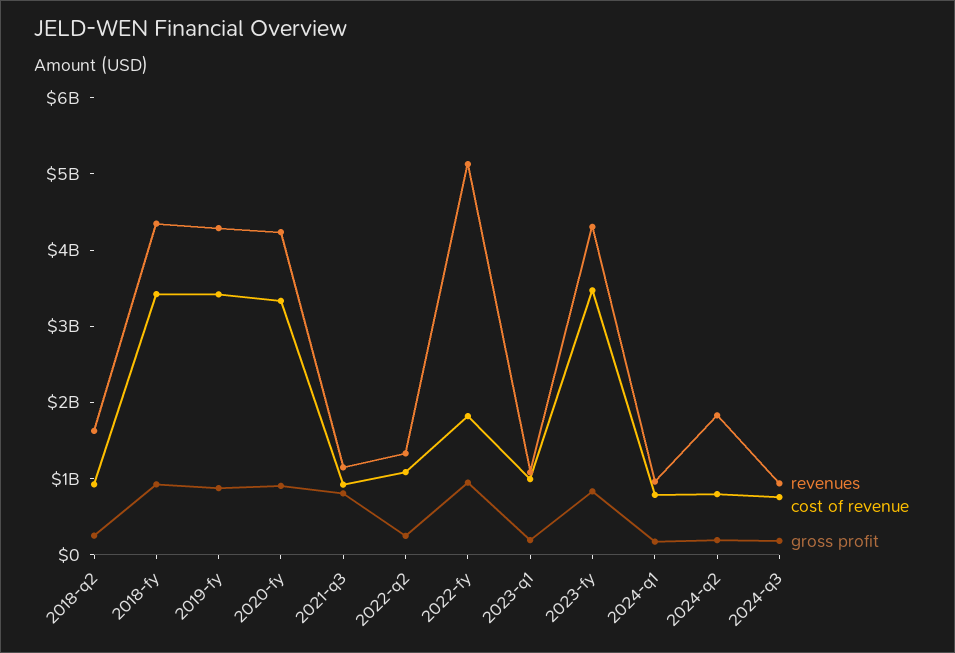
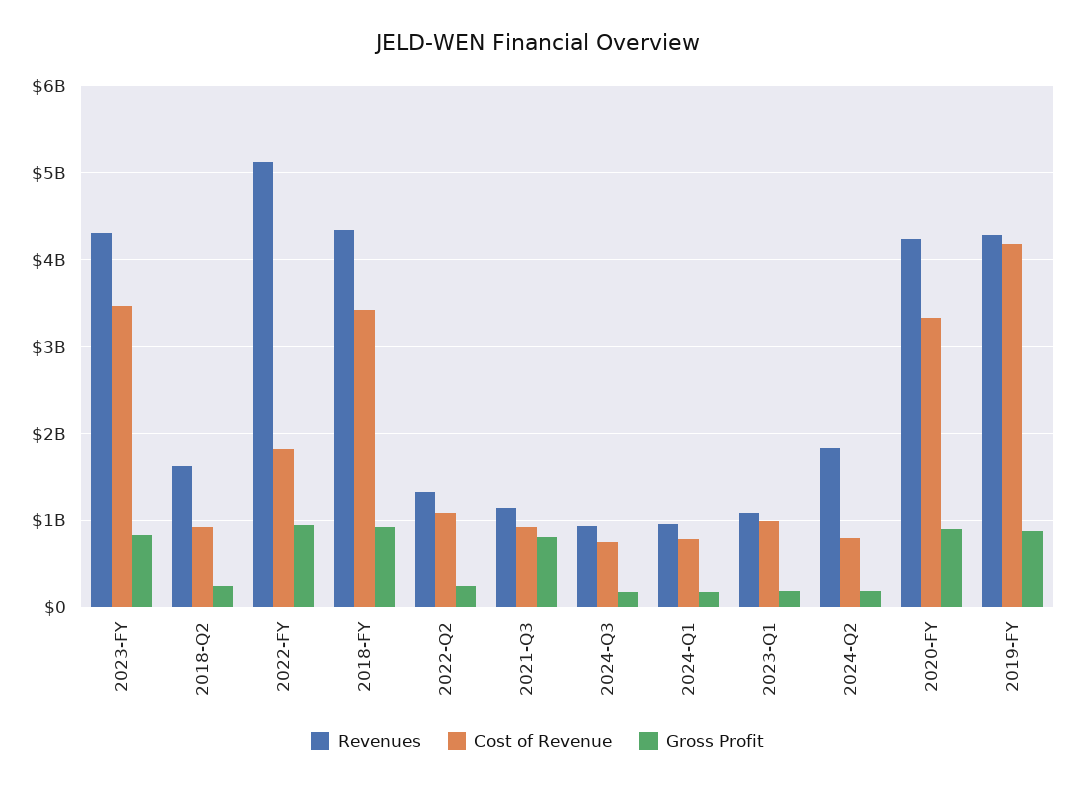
  {
    "revenues": {
      "2018-q2": 1600000000,
      "2018-fy": 4300000000,
      "2019-fy": 4300000000,
      "2020-fy": 4200000000,
      "2021-q3": 1100000000,
      "2022-q2": 1300000000,
      "2022-fy": 5100000000,
      "2023-q1": 1100000000,
      "2023-fy": 4300000000,
      "2024-q1": 1000000000,
      "2024-q2": 1800000000,
      "2024-q3": 900000000
    },
    "cost of revenue": {
      "2018-q2": 900000000,
      "2018-fy": 3400000000,
-     "2019-fy": 3400000000,
+     "2019-fy": 4200000000,
      "2020-fy": 3300000000,
      "2021-q3": 900000000,
      "2022-q2": 1100000000,
      "2022-fy": 1800000000,
      "2023-q1": 1000000000,
      "2023-fy": 3500000000,
      "2024-q1": 800000000,
      "2024-q2": 800000000,
      "2024-q3": 800000000
    },
    "gross profit": {
      "2018-q2": 200000000,
      "2018-fy": 900000000,
      "2019-fy": 900000000,
      "2020-fy": 900000000,
      "2021-q3": 800000000,
      "2022-q2": 200000000,
      "2022-fy": 900000000,
      "2023-q1": 200000000,
      "2023-fy": 800000000,
      "2024-q1": 200000000,
      "2024-q2": 200000000,
      "2024-q3": 200000000
    }
  }

